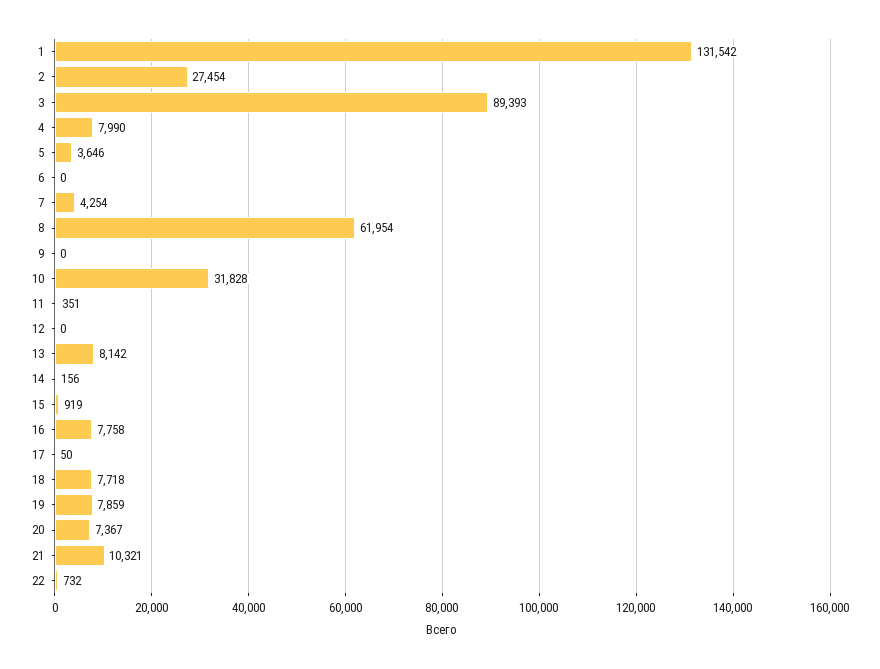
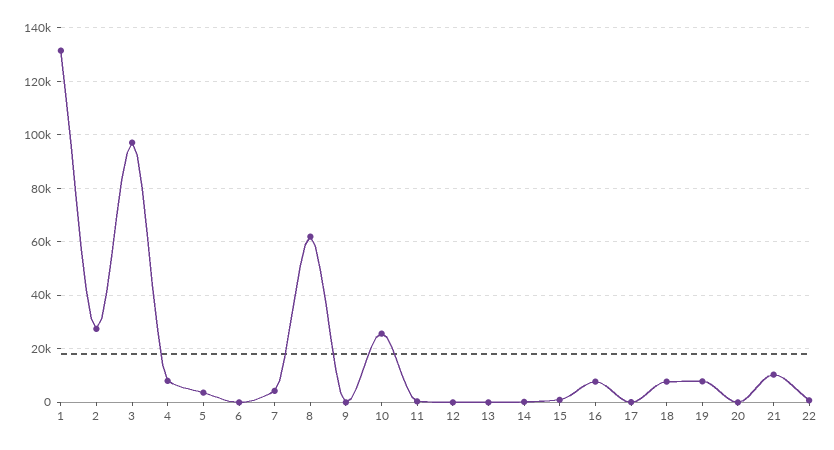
  {
    "1": 131542,
    "2": 27454,
-   "3": 89393,
+   "3": 97500,
    "4": 7990,
    "5": 3646,
    "6": 0,
    "7": 4254,
    "8": 61954,
    "9": 0,
-   "10": 31828,
+   "10": 25000,
    "11": 351,
    "12": 0,
-   "13": 8142,
+   "13": 0,
    "14": 156,
    "15": 919,
    "16": 7758,
    "17": 50,
    "18": 7718,
    "19": 7859,
-   "20": 7367,
+   "20": 0,
    "21": 10321,
    "22": 732
  }

